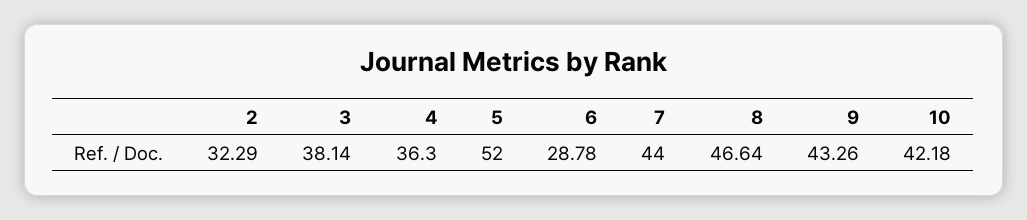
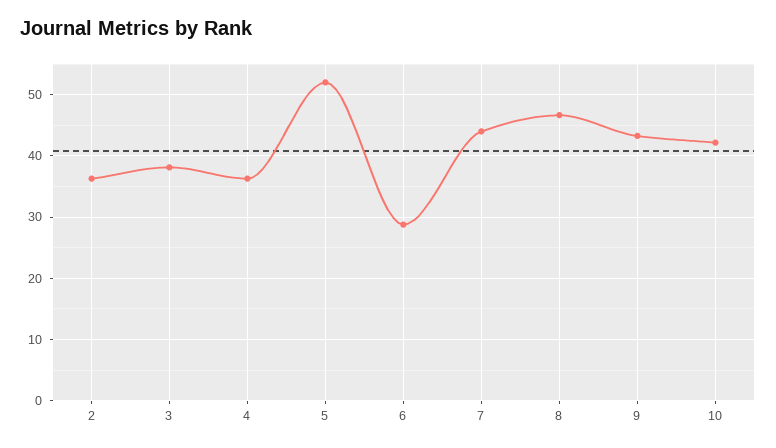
  {
-   "2": 32.29,
+   "2": 36,
    "3": 38.14,
    "4": 36.3,
    "5": 52,
    "6": 28.78,
    "7": 44,
    "8": 46.64,
    "9": 43.26,
    "10": 42.18
  }

